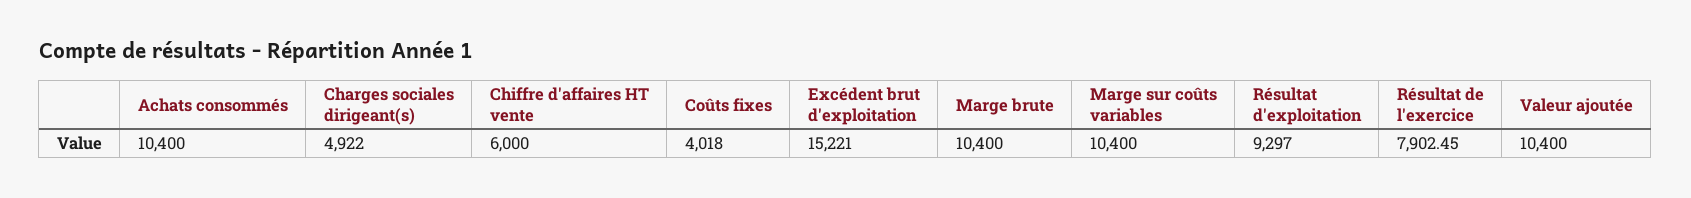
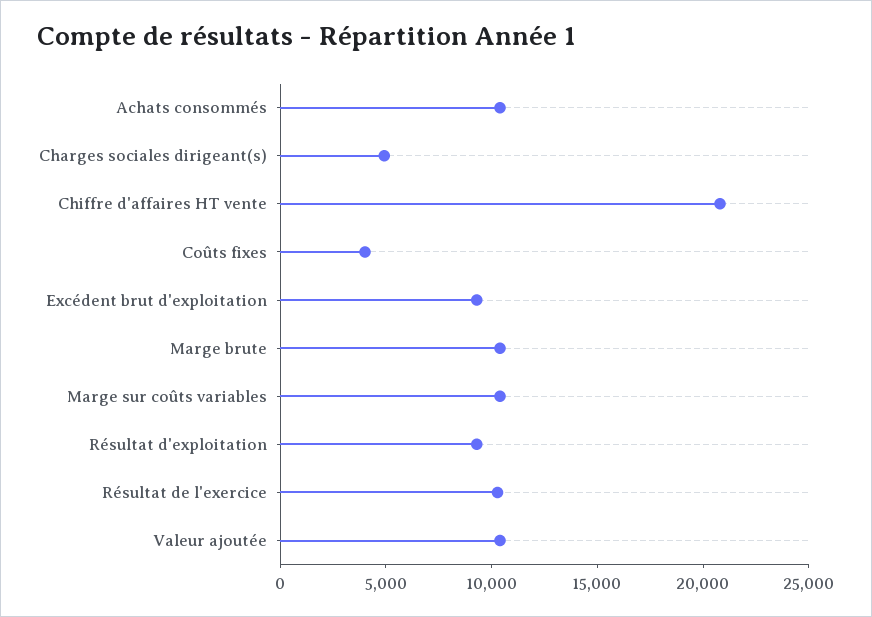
  {
    "Achats consommés": 10400,
    "Charges sociales dirigeant(s)": 4922,
-   "Chiffre d'affaires HT vente": 6000,
+   "Chiffre d'affaires HT vente": 21000,
    "Coûts fixes": 4018,
-   "Excédent brut d'exploitation": 15221,
+   "Excédent brut d'exploitation": 9000,
    "Marge brute": 10400,
    "Marge sur coûts variables": 10400,
    "Résultat d'exploitation": 9297,
-   "Résultat de l'exercice": 7902.45,
+   "Résultat de l'exercice": 10000,
    "Valeur ajoutée": 10400
  }

